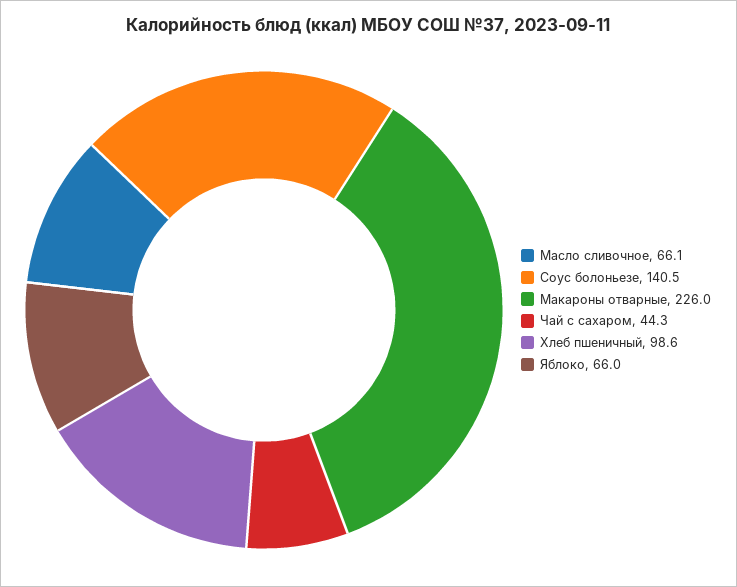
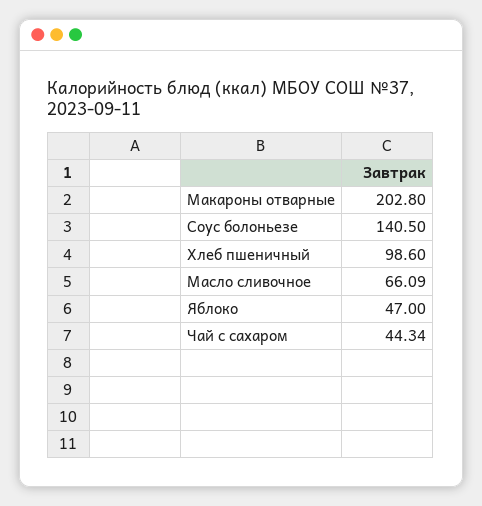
  {
    "Масло сливочное": 66.09,
    "Соус болоньезе": 140.5,
-   "Макароны отварные": 226,
+   "Макароны отварные": 202.8,
    "Чай с сахаром": 44.34,
    "Хлеб пшеничный": 98.6,
-   "Яблоко": 66
+   "Яблоко": 47
  }

